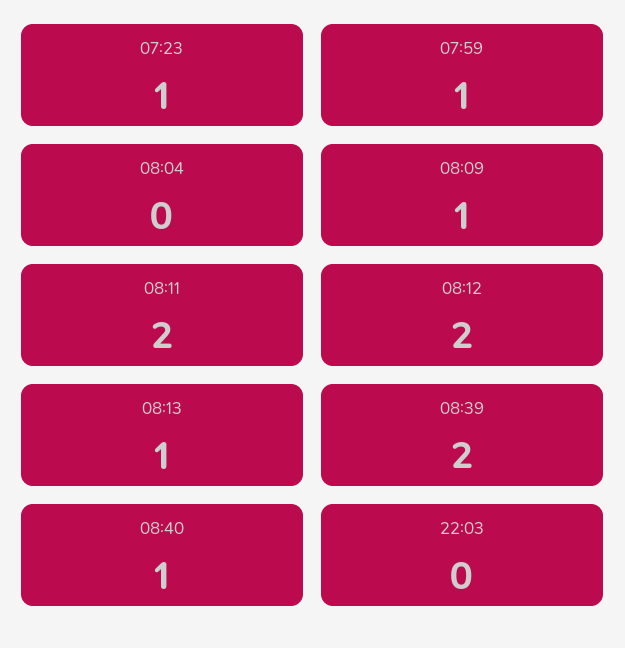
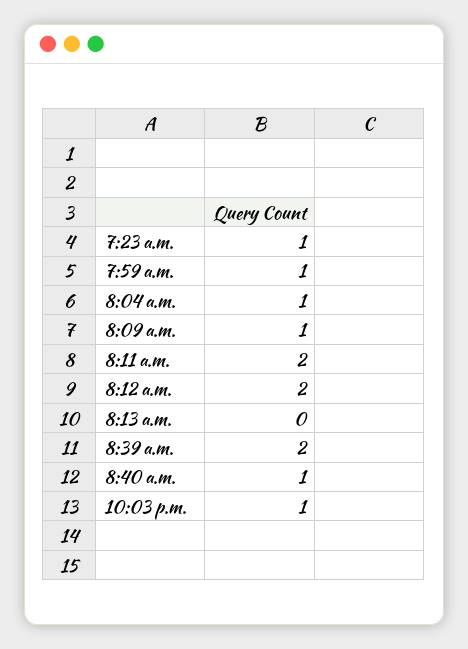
  {
    "07:23": 1,
    "07:59": 1,
-   "08:04": 0,
+   "08:04": 1,
    "08:09": 1,
    "08:11": 2,
    "08:12": 2,
-   "08:13": 1,
+   "08:13": 0,
    "08:39": 2,
    "08:40": 1,
-   "22:03": 0
+   "22:03": 1
  }

